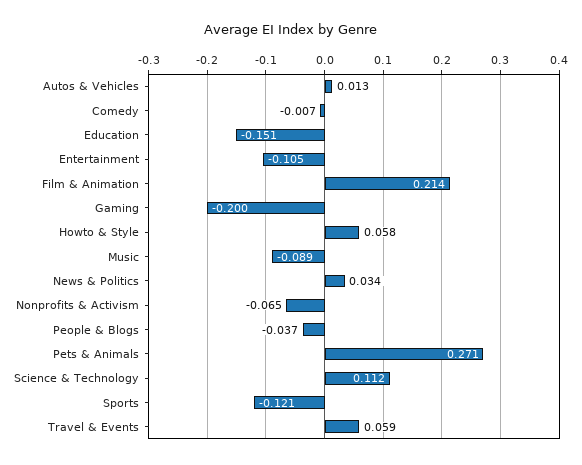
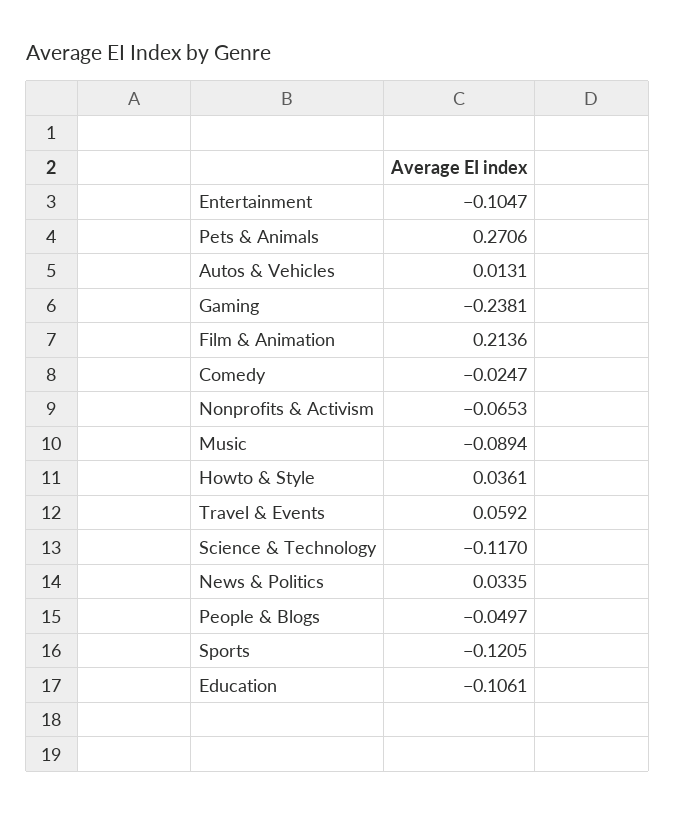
  {
    "Autos & Vehicles": 0.0131,
-   "Comedy": -0.007,
+   "Comedy": -0.0247,
-   "Education": -0.151,
+   "Education": -0.1061,
    "Entertainment": -0.1047,
    "Film & Animation": 0.2136,
-   "Gaming": -0.2,
+   "Gaming": -0.2381,
-   "Howto & Style": 0.058,
+   "Howto & Style": 0.0361,
    "Music": -0.0894,
    "News & Politics": 0.0335,
    "Nonprofits & Activism": -0.0653,
-   "People & Blogs": -0.037,
+   "People & Blogs": -0.0497,
    "Pets & Animals": 0.2706,
-   "Science & Technology": 0.112,
+   "Science & Technology": -0.117,
    "Sports": -0.1205,
    "Travel & Events": 0.0592
  }

